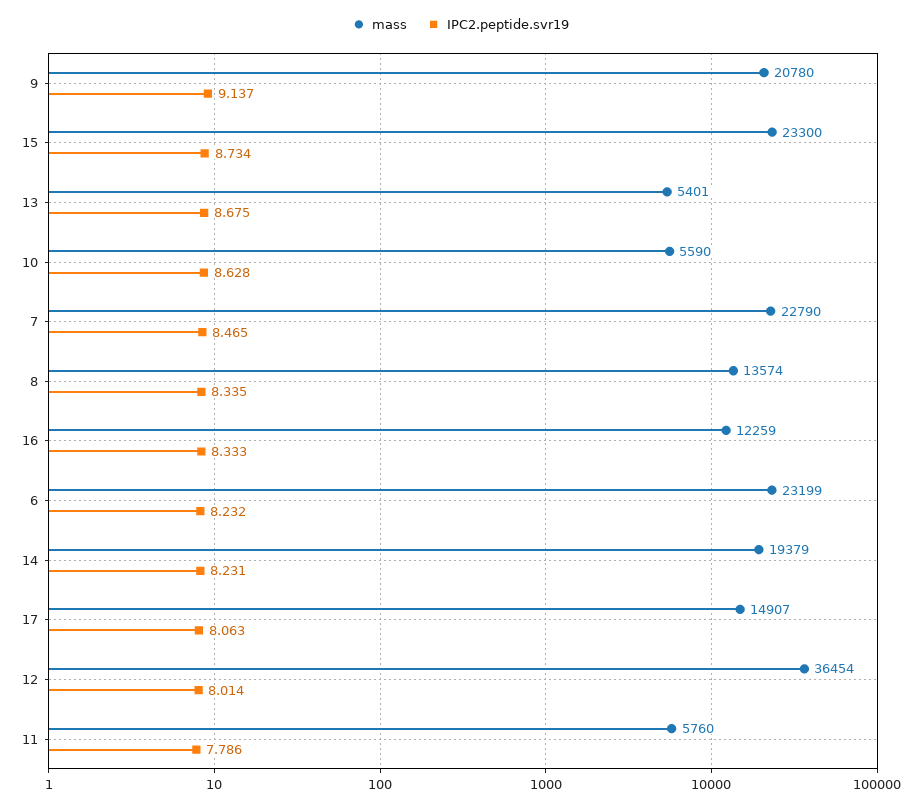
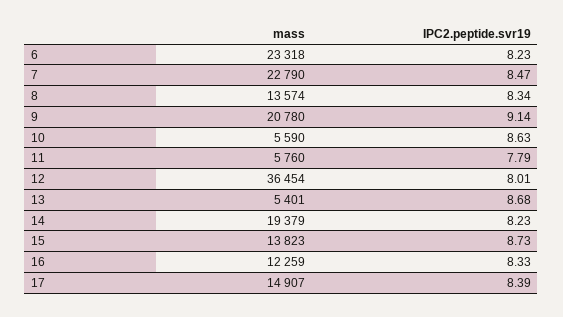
  {
    "mass": {
      "9": 20780,
-     "15": 23300,
+     "15": 13823,
      "13": 5401,
      "10": 5590,
      "7": 22790,
      "8": 13574,
      "16": 12259,
-     "6": 23199,
+     "6": 23318,
      "14": 19379,
      "17": 14907,
      "12": 36454,
      "11": 5760
    },
    "IPC2.peptide.svr19": {
      "9": 9.137,
      "15": 8.734,
      "13": 8.675,
      "10": 8.628,
      "7": 8.465,
      "8": 8.335,
      "16": 8.333,
      "6": 8.232,
      "14": 8.231,
-     "17": 8.063,
+     "17": 8.39,
      "12": 8.014,
      "11": 7.786
    }
  }

